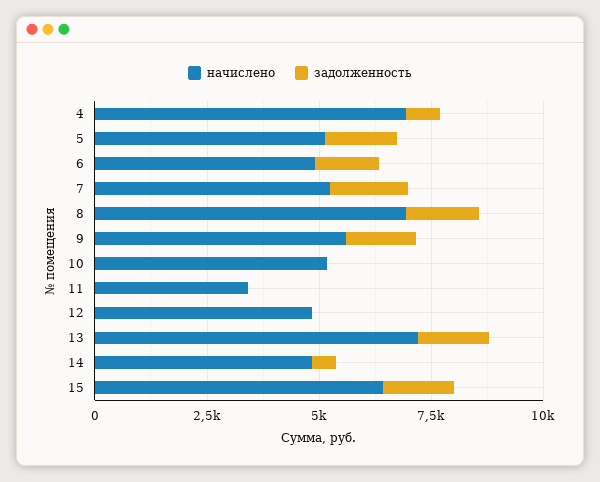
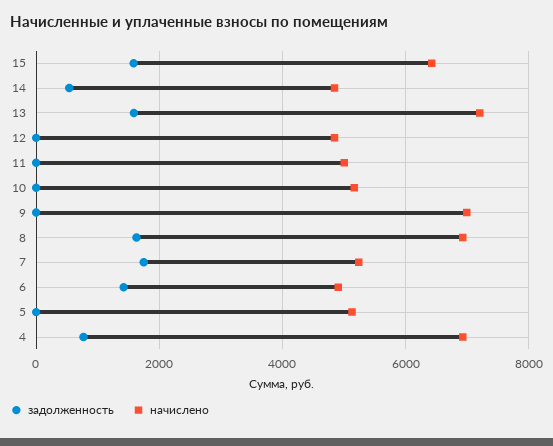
  {
    "начислено": {
      "4": 7000,
      "5": 5200,
      "6": 5000,
      "7": 5200,
      "8": 7000,
-     "9": 5500,
+     "9": 7000,
      "10": 5200,
-     "11": 3500,
+     "11": 5000,
      "12": 4800,
      "13": 7200,
      "14": 4800,
      "15": 6400
    },
    "задолженность": {
      "4": 800,
-     "5": 1500,
+     "5": 0,
      "6": 1400,
      "7": 1800,
      "8": 1600,
-     "9": 1500,
+     "9": 0,
      "10": 0,
      "11": 0,
      "12": 0,
      "13": 1600,
      "14": 600,
      "15": 1600
    }
  }

